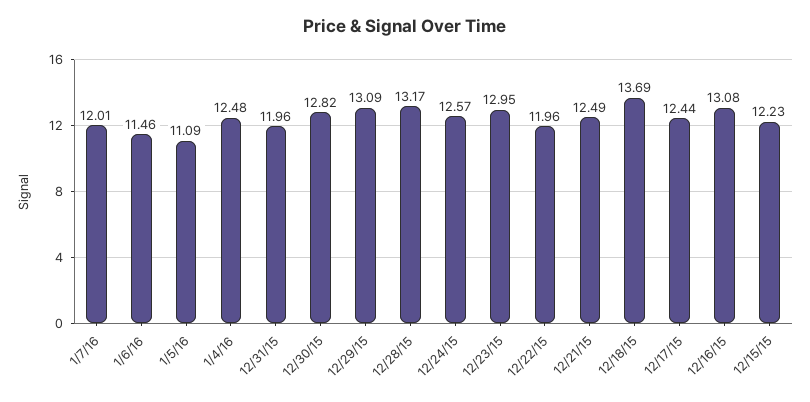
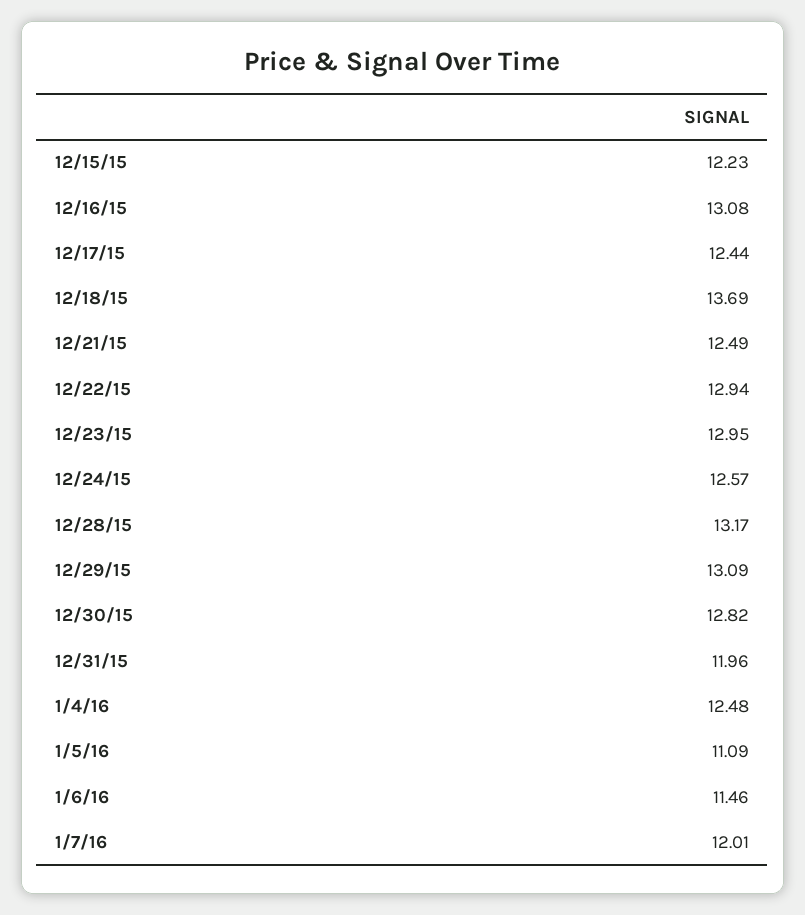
  {
    "1/7/16": 12.01,
    "1/6/16": 11.46,
    "1/5/16": 11.09,
    "1/4/16": 12.48,
    "12/31/15": 11.96,
    "12/30/15": 12.82,
    "12/29/15": 13.09,
    "12/28/15": 13.17,
    "12/24/15": 12.57,
    "12/23/15": 12.95,
-   "12/22/15": 11.96,
+   "12/22/15": 12.94,
    "12/21/15": 12.49,
    "12/18/15": 13.69,
    "12/17/15": 12.44,
    "12/16/15": 13.08,
    "12/15/15": 12.23
  }

